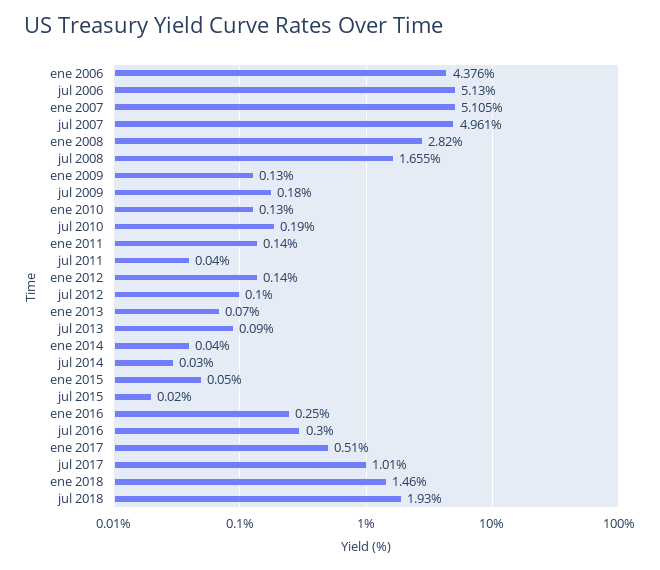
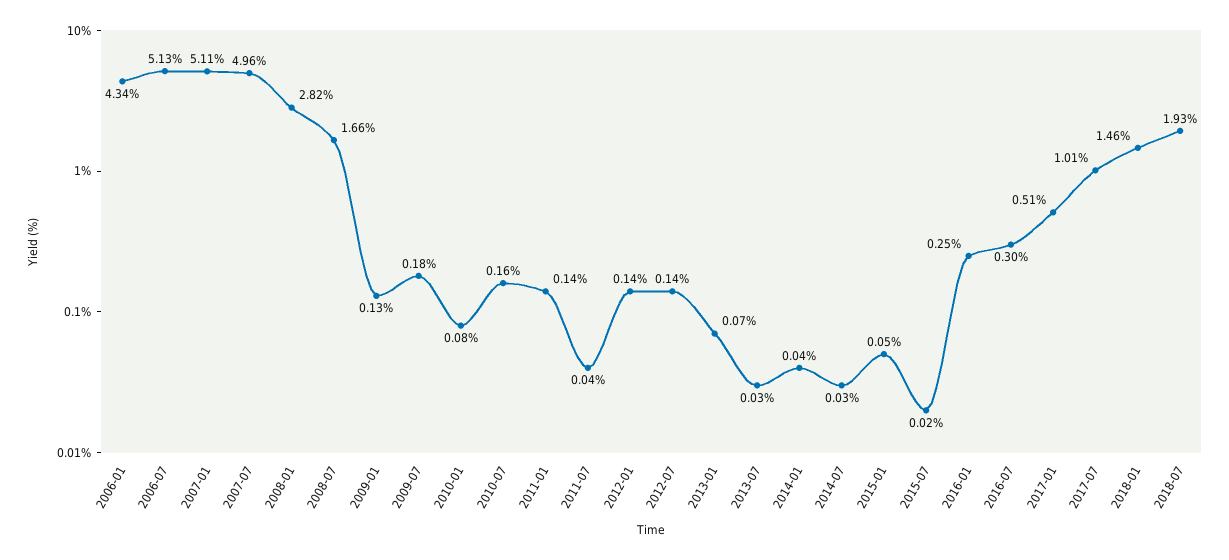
  {
-   "ene 2006": 4.376,
+   "ene 2006": 4.34,
    "jul 2006": 5.13,
    "ene 2007": 5.105,
    "jul 2007": 4.961,
    "ene 2008": 2.82,
    "jul 2008": 1.655,
    "ene 2009": 0.13,
    "jul 2009": 0.18,
-   "ene 2010": 0.13,
+   "ene 2010": 0.08,
-   "jul 2010": 0.19,
+   "jul 2010": 0.16,
    "ene 2011": 0.14,
    "jul 2011": 0.04,
    "ene 2012": 0.14,
-   "jul 2012": 0.1,
+   "jul 2012": 0.14,
    "ene 2013": 0.07,
-   "jul 2013": 0.09,
+   "jul 2013": 0.03,
    "ene 2014": 0.04,
    "jul 2014": 0.03,
    "ene 2015": 0.05,
    "jul 2015": 0.02,
    "ene 2016": 0.25,
    "jul 2016": 0.3,
    "ene 2017": 0.51,
    "jul 2017": 1.01,
    "ene 2018": 1.46,
    "jul 2018": 1.93
  }

